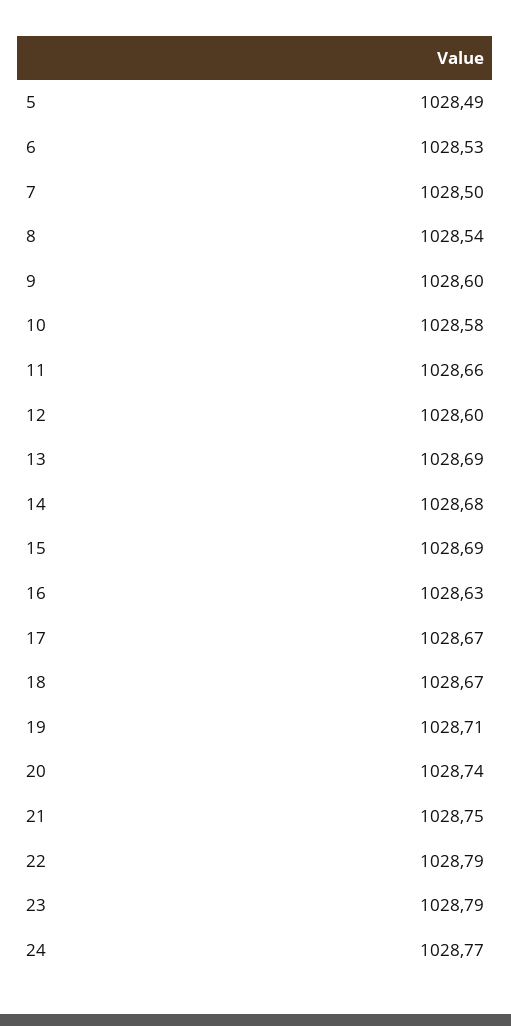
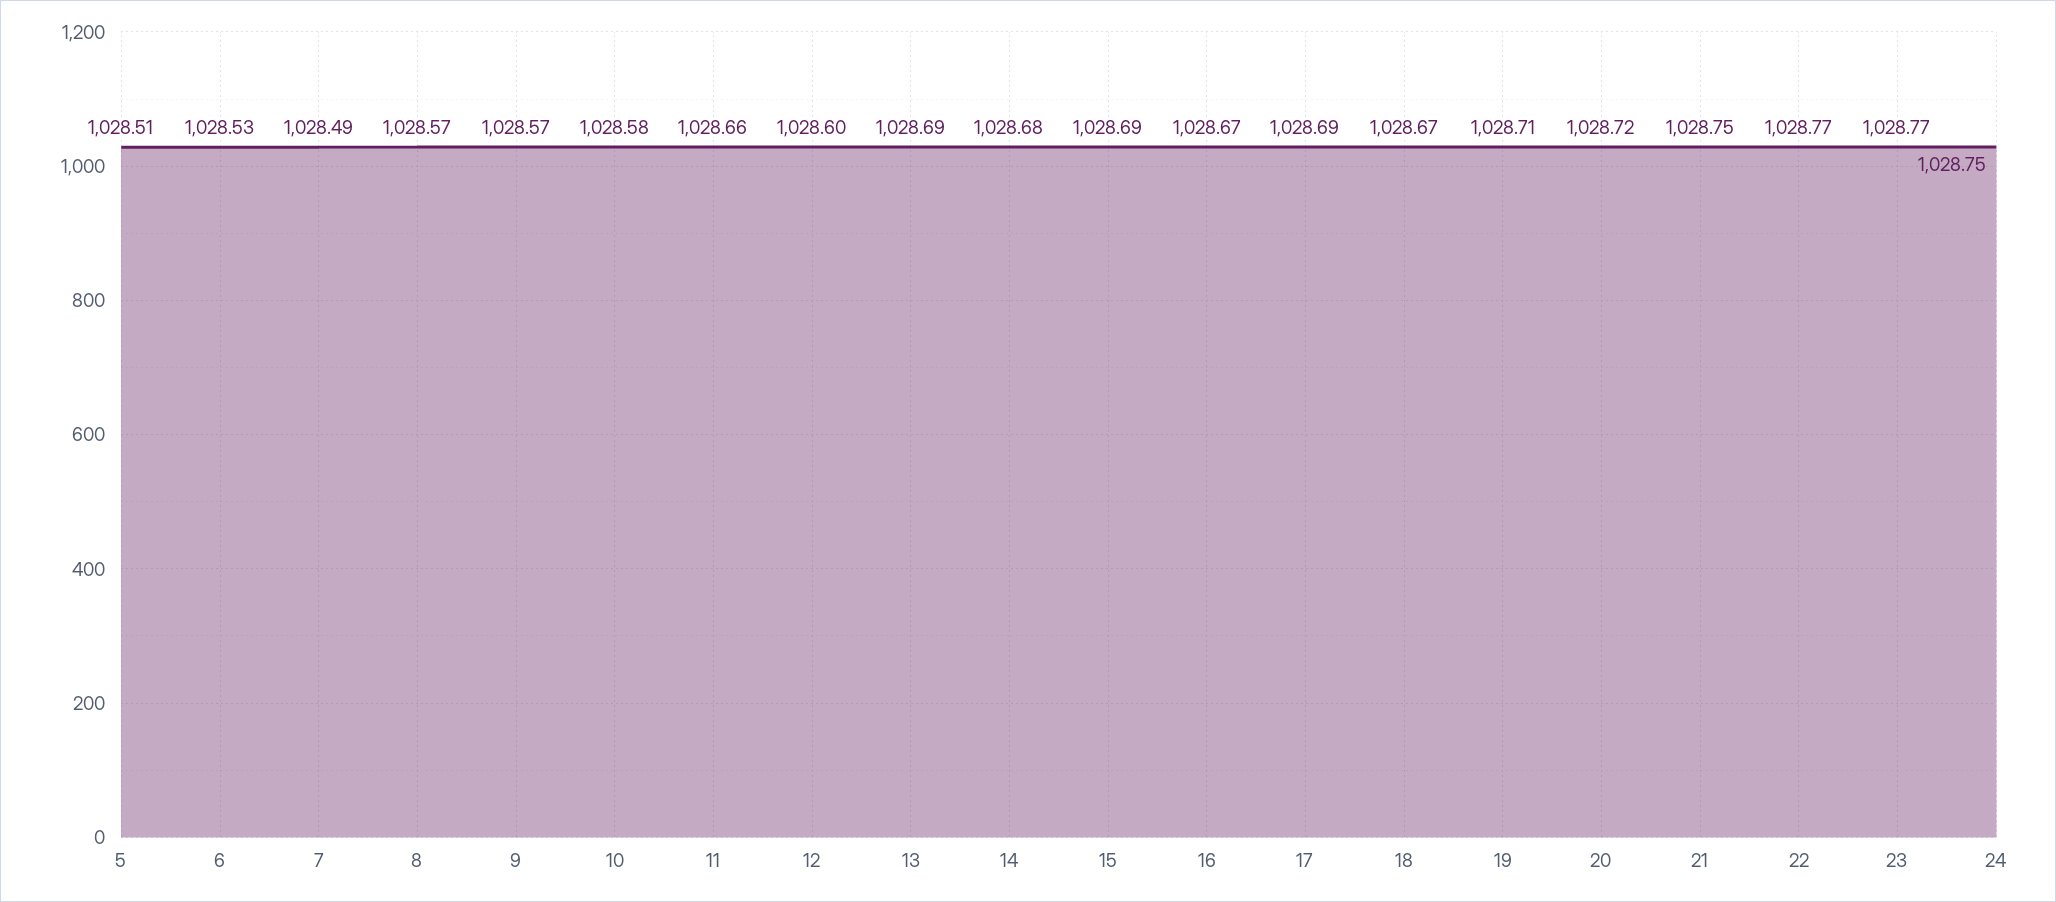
  {
-   "5": 1028.49,
+   "5": 1028.51,
    "6": 1028.53,
-   "7": 1028.5,
+   "7": 1028.49,
-   "8": 1028.54,
+   "8": 1028.57,
-   "9": 1028.6,
+   "9": 1028.57,
    "10": 1028.58,
    "11": 1028.66,
    "12": 1028.6,
    "13": 1028.69,
    "14": 1028.68,
    "15": 1028.69,
-   "16": 1028.63,
+   "16": 1028.67,
-   "17": 1028.67,
+   "17": 1028.69,
    "18": 1028.67,
    "19": 1028.71,
-   "20": 1028.74,
+   "20": 1028.72,
    "21": 1028.75,
-   "22": 1028.79,
+   "22": 1028.77,
-   "23": 1028.79,
+   "23": 1028.77,
-   "24": 1028.77
+   "24": 1028.75
  }

